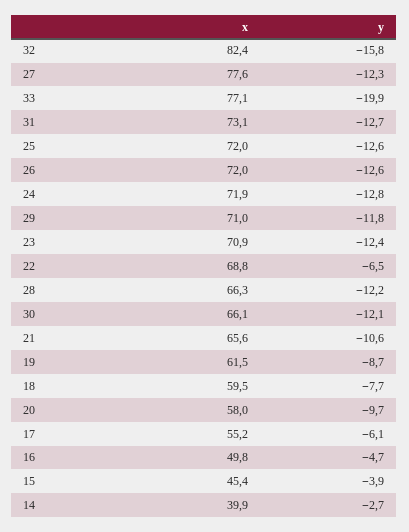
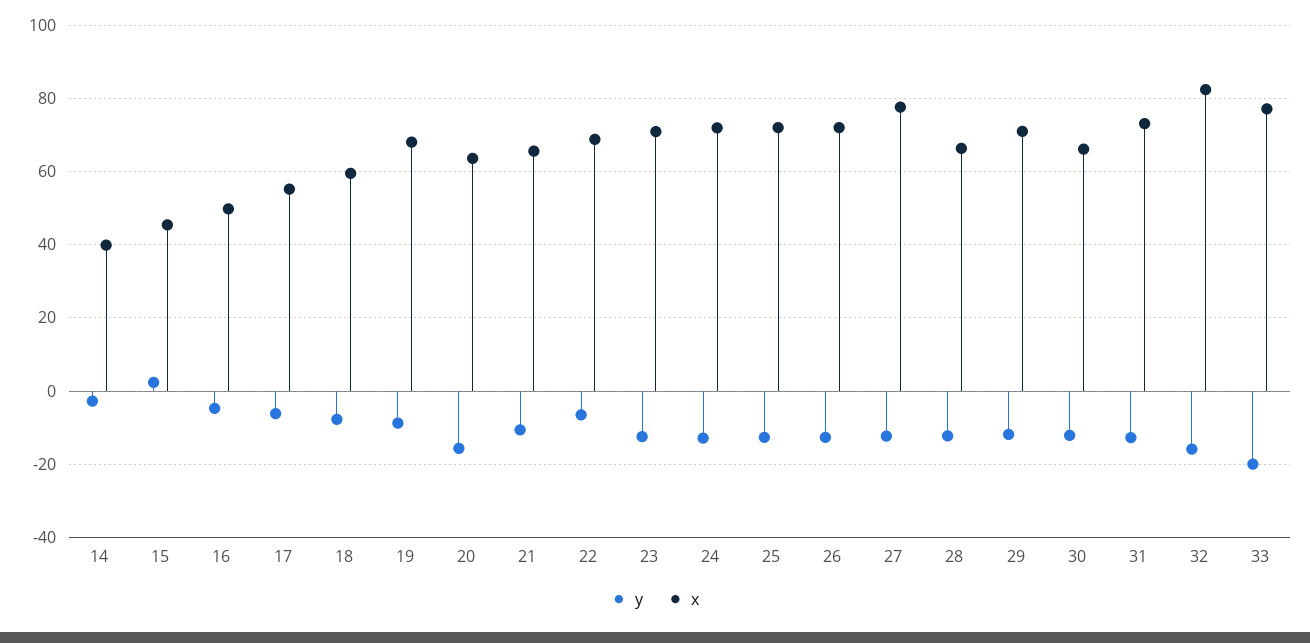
  {
    "x": {
      "32": 82.4,
      "27": 77.6,
      "33": 77.1,
      "31": 73.1,
      "25": 72,
      "26": 72,
      "24": 71.9,
      "29": 71,
      "23": 70.9,
      "22": 68.8,
      "28": 66.3,
      "30": 66.1,
      "21": 65.6,
-     "19": 61.5,
+     "19": 68,
      "18": 59.5,
-     "20": 58,
+     "20": 64,
      "17": 55.2,
      "16": 49.8,
      "15": 45.4,
      "14": 39.9
    },
    "y": {
      "32": -15.8,
      "27": -12.3,
      "33": -19.9,
      "31": -12.7,
      "25": -12.6,
      "26": -12.6,
      "24": -12.8,
      "29": -11.8,
      "23": -12.4,
      "22": -6.5,
      "28": -12.2,
      "30": -12.1,
      "21": -10.6,
      "19": -8.7,
      "18": -7.7,
-     "20": -9.7,
+     "20": -16,
      "17": -6.1,
      "16": -4.7,
-     "15": -3.9,
+     "15": 2,
      "14": -2.7
    }
  }

